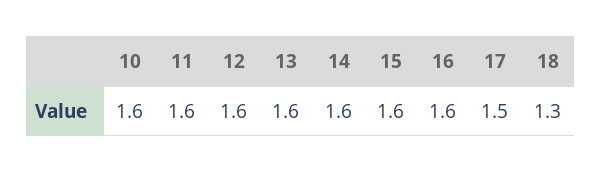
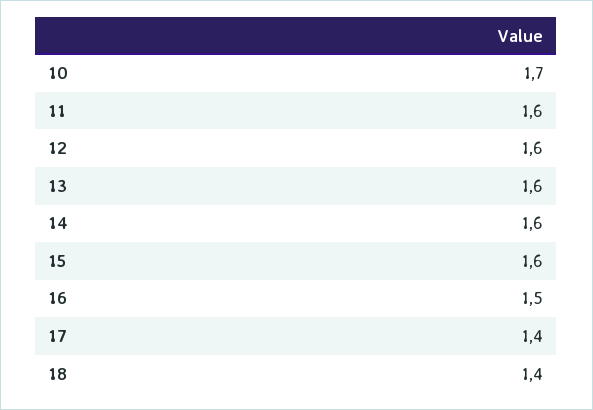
  {
-   "10": 1.6,
+   "10": 1.7,
    "11": 1.6,
    "12": 1.6,
    "13": 1.6,
    "14": 1.6,
    "15": 1.6,
-   "16": 1.6,
+   "16": 1.5,
-   "17": 1.5,
+   "17": 1.4,
-   "18": 1.3
+   "18": 1.4
  }

